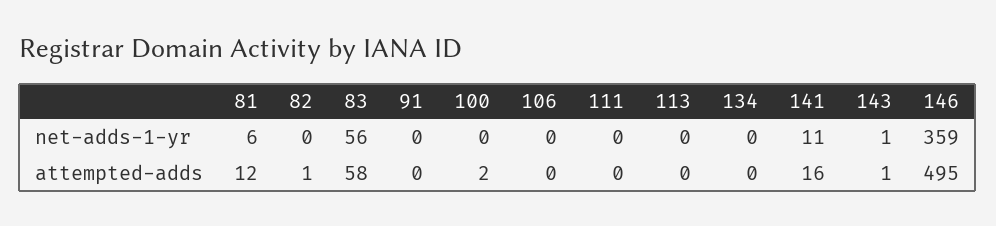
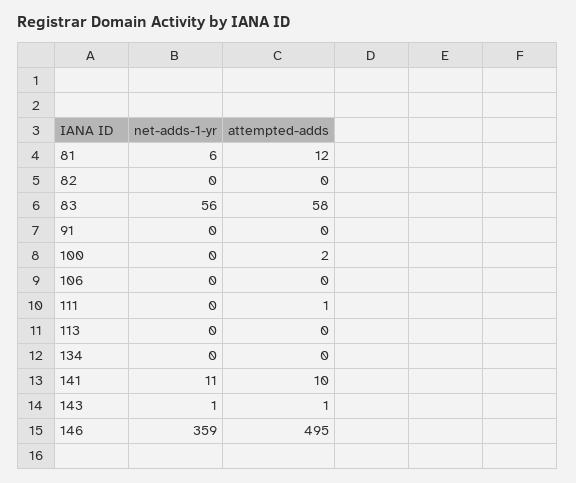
  {
    "81": {
      "net-adds-1-yr": 6,
      "attempted-adds": 12
    },
    "82": {
      "net-adds-1-yr": 0,
-     "attempted-adds": 1
+     "attempted-adds": 0
    },
    "83": {
      "net-adds-1-yr": 56,
      "attempted-adds": 58
    },
    "91": {
      "net-adds-1-yr": 0,
      "attempted-adds": 0
    },
    "100": {
      "net-adds-1-yr": 0,
      "attempted-adds": 2
    },
    "106": {
      "net-adds-1-yr": 0,
      "attempted-adds": 0
    },
    "111": {
      "net-adds-1-yr": 0,
-     "attempted-adds": 0
+     "attempted-adds": 1
    },
    "113": {
      "net-adds-1-yr": 0,
      "attempted-adds": 0
    },
    "134": {
      "net-adds-1-yr": 0,
      "attempted-adds": 0
    },
    "141": {
      "net-adds-1-yr": 11,
-     "attempted-adds": 16
+     "attempted-adds": 10
    },
    "143": {
      "net-adds-1-yr": 1,
      "attempted-adds": 1
    },
    "146": {
      "net-adds-1-yr": 359,
      "attempted-adds": 495
    }
  }

